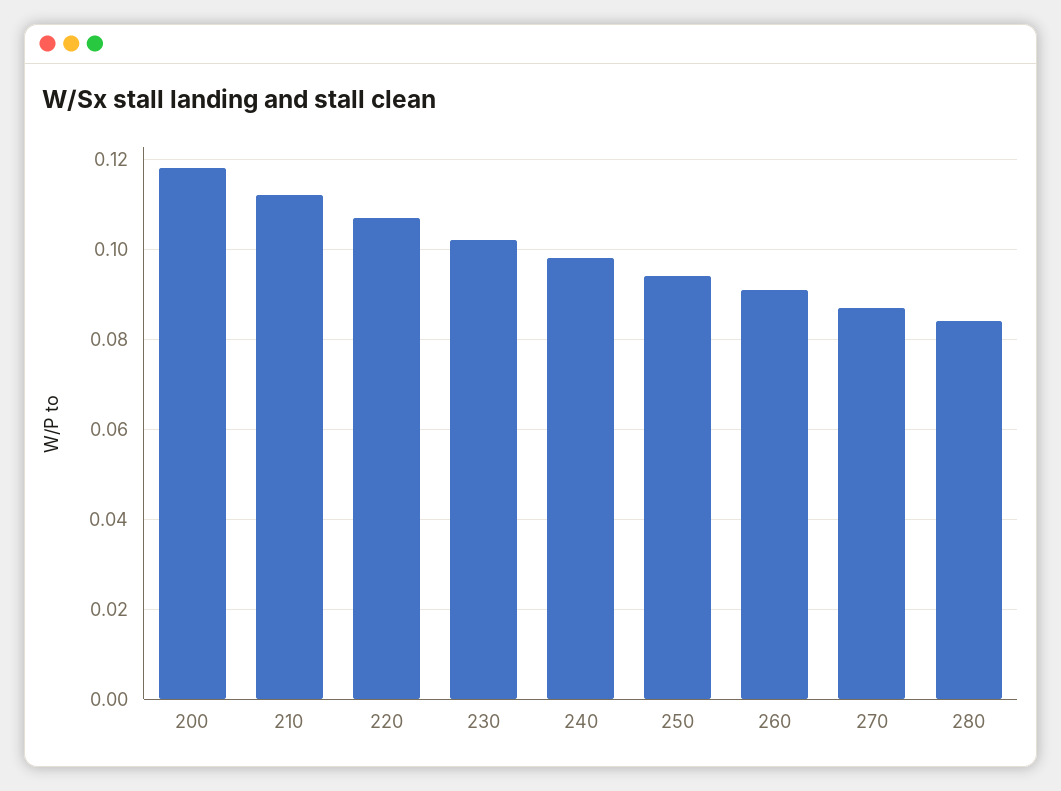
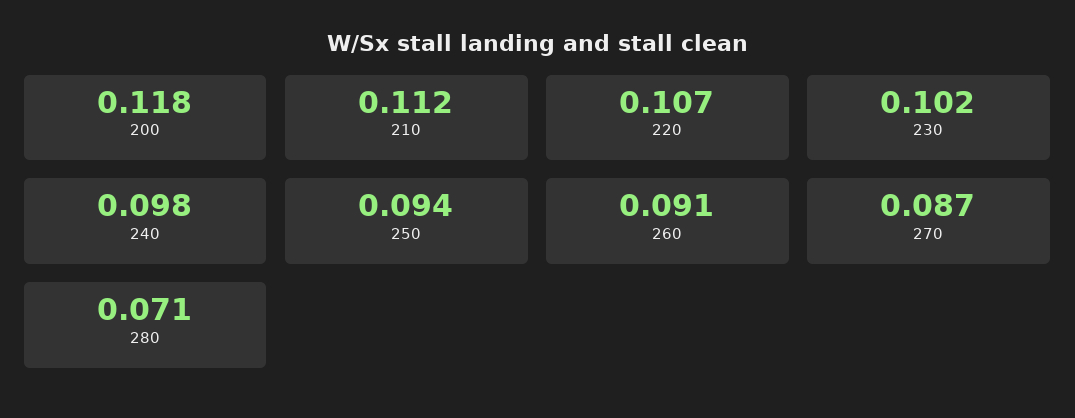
  {
    "200": 0.118,
    "210": 0.112,
    "220": 0.107,
    "230": 0.102,
    "240": 0.098,
    "250": 0.094,
    "260": 0.091,
    "270": 0.087,
-   "280": 0.085
+   "280": 0.071
  }

